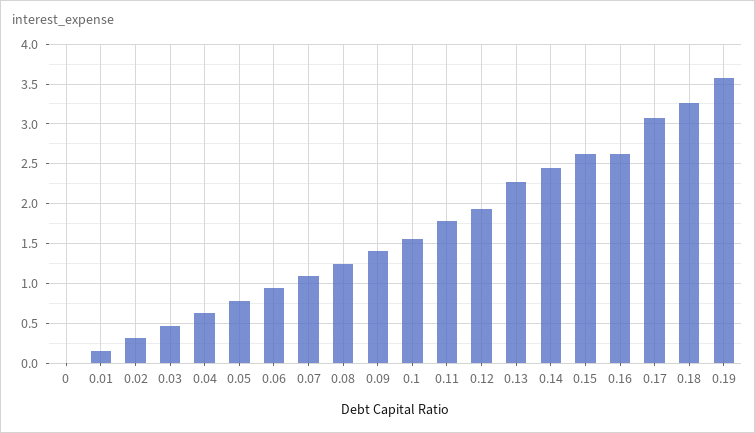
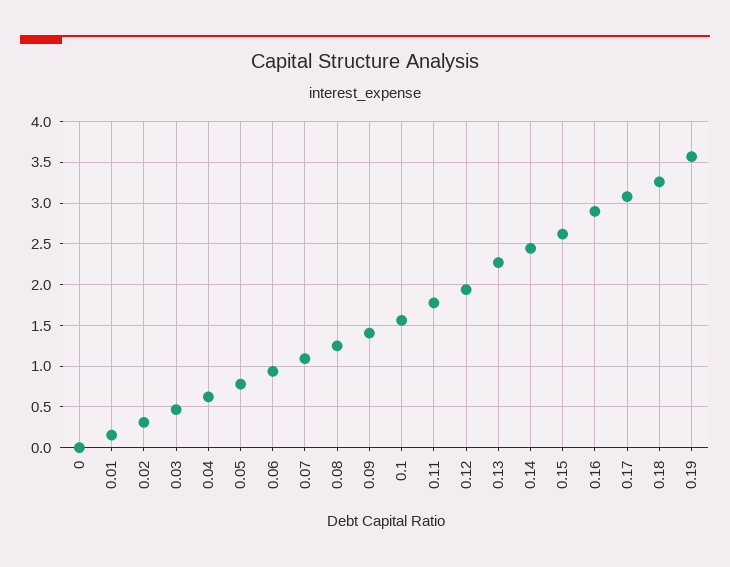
  {
    "0": 0,
    "0.01": 0.2,
    "0.02": 0.3,
    "0.03": 0.5,
    "0.04": 0.6,
    "0.05": 0.8,
    "0.06": 0.9,
    "0.07": 1.1,
    "0.08": 1.2,
    "0.09": 1.4,
    "0.1": 1.6,
    "0.11": 1.8,
    "0.12": 1.9,
    "0.13": 2.3,
    "0.14": 2.4,
    "0.15": 2.6,
-   "0.16": 2.6,
+   "0.16": 2.9,
    "0.17": 3.1,
    "0.18": 3.3,
    "0.19": 3.6
  }

